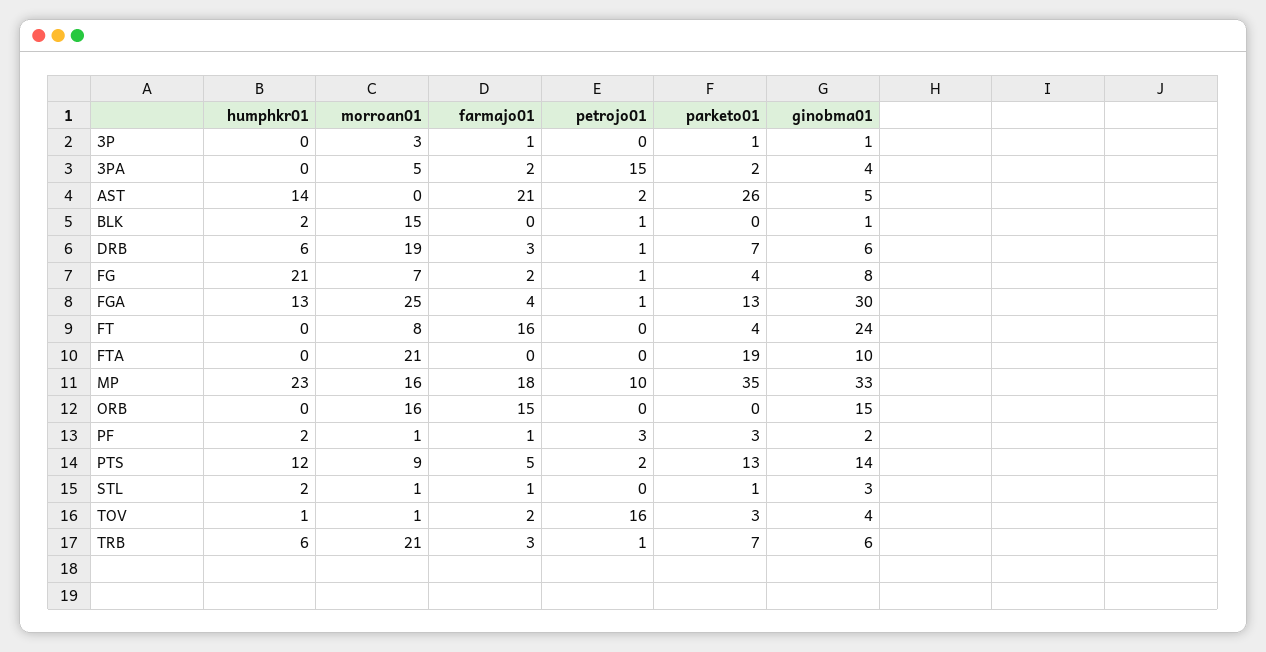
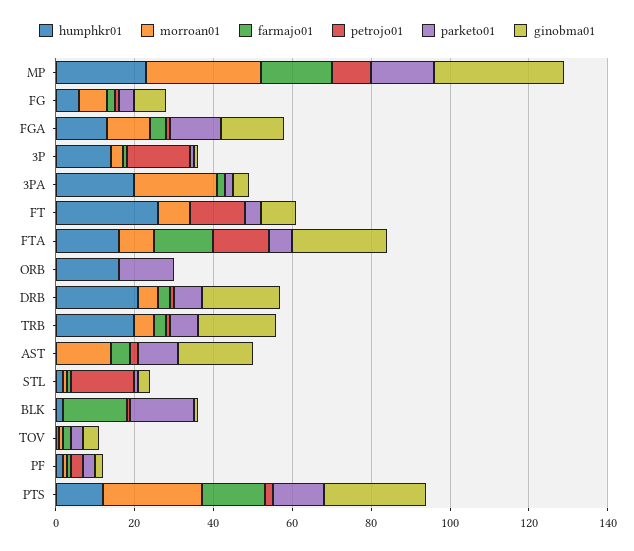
  {
    "humphkr01": {
-     "3P": 0,
+     "3P": 15,
-     "3PA": 0,
+     "3PA": 20,
-     "AST": 14,
+     "AST": 0,
      "BLK": 2,
-     "DRB": 6,
+     "DRB": 20,
-     "FG": 21,
+     "FG": 5,
      "FGA": 13,
-     "FT": 0,
+     "FT": 25,
-     "FTA": 0,
+     "FTA": 15,
      "MP": 23,
-     "ORB": 0,
+     "ORB": 15,
      "PF": 2,
      "PTS": 12,
      "STL": 2,
      "TOV": 1,
-     "TRB": 6
+     "TRB": 20
    },
    "morroan01": {
      "3P": 3,
-     "3PA": 5,
+     "3PA": 20,
-     "AST": 0,
+     "AST": 15,
-     "BLK": 15,
+     "BLK": 0,
-     "DRB": 19,
+     "DRB": 5,
      "FG": 7,
-     "FGA": 25,
+     "FGA": 10,
      "FT": 8,
-     "FTA": 21,
+     "FTA": 10,
-     "MP": 16,
+     "MP": 30,
-     "ORB": 16,
+     "ORB": 0,
      "PF": 1,
-     "PTS": 9,
+     "PTS": 25,
      "STL": 1,
      "TOV": 1,
-     "TRB": 21
+     "TRB": 5
    },
    "farmajo01": {
      "3P": 1,
      "3PA": 2,
-     "AST": 21,
+     "AST": 5,
-     "BLK": 0,
+     "BLK": 15,
      "DRB": 3,
      "FG": 2,
      "FGA": 4,
-     "FT": 16,
+     "FT": 0,
-     "FTA": 0,
+     "FTA": 15,
      "MP": 18,
-     "ORB": 15,
+     "ORB": 0,
      "PF": 1,
-     "PTS": 5,
+     "PTS": 15,
      "STL": 1,
      "TOV": 2,
      "TRB": 3
    },
    "petrojo01": {
-     "3P": 0,
+     "3P": 15,
-     "3PA": 15,
+     "3PA": 0,
      "AST": 2,
      "BLK": 1,
      "DRB": 1,
      "FG": 1,
      "FGA": 1,
-     "FT": 0,
+     "FT": 15,
-     "FTA": 0,
+     "FTA": 15,
      "MP": 10,
      "ORB": 0,
      "PF": 3,
      "PTS": 2,
-     "STL": 0,
+     "STL": 15,
-     "TOV": 16,
+     "TOV": 0,
      "TRB": 1
    },
    "parketo01": {
      "3P": 1,
      "3PA": 2,
-     "AST": 26,
+     "AST": 10,
-     "BLK": 0,
+     "BLK": 15,
      "DRB": 7,
      "FG": 4,
      "FGA": 13,
      "FT": 4,
-     "FTA": 19,
+     "FTA": 5,
-     "MP": 35,
+     "MP": 15,
-     "ORB": 0,
+     "ORB": 15,
      "PF": 3,
      "PTS": 13,
      "STL": 1,
      "TOV": 3,
      "TRB": 7
    },
    "ginobma01": {
      "3P": 1,
      "3PA": 4,
-     "AST": 5,
+     "AST": 20,
      "BLK": 1,
-     "DRB": 6,
+     "DRB": 20,
      "FG": 8,
-     "FGA": 30,
+     "FGA": 15,
-     "FT": 24,
+     "FT": 10,
-     "FTA": 10,
+     "FTA": 25,
      "MP": 33,
-     "ORB": 15,
+     "ORB": 0,
      "PF": 2,
-     "PTS": 14,
+     "PTS": 25,
      "STL": 3,
      "TOV": 4,
-     "TRB": 6
+     "TRB": 20
    }
  }

